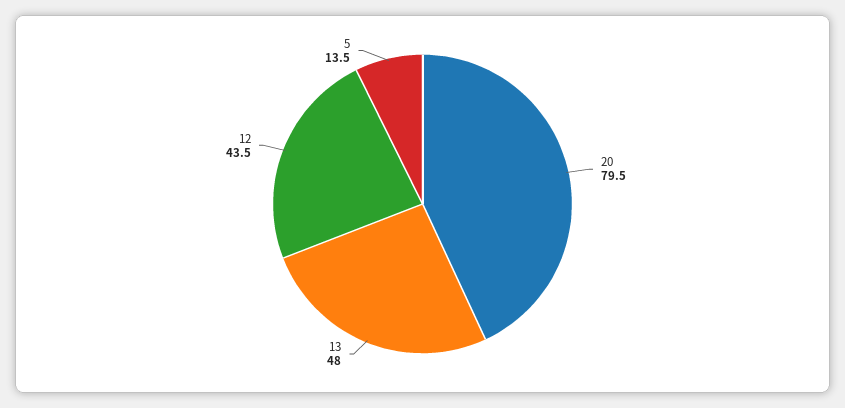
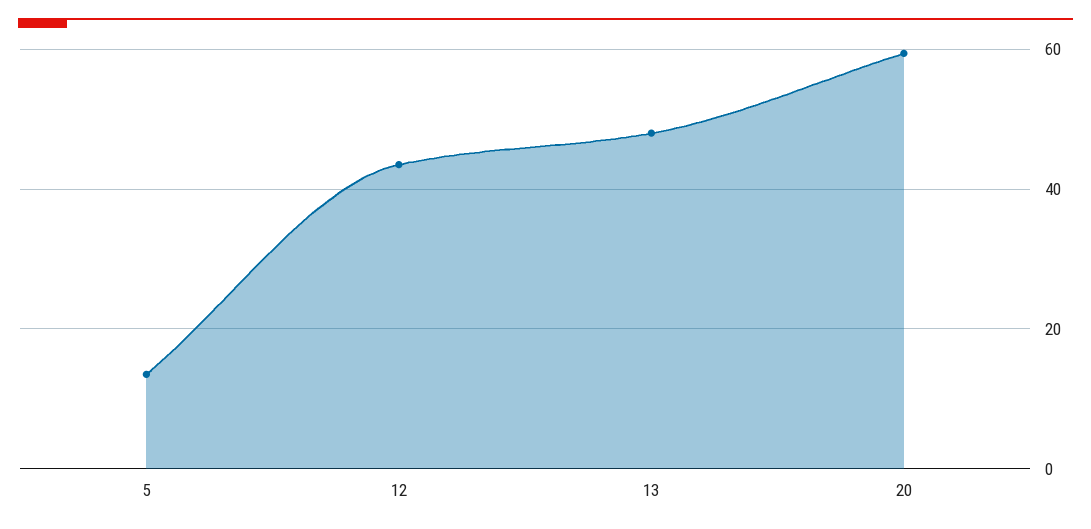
  {
-   "20": 79.5,
+   "20": 60,
    "13": 48,
    "12": 43.5,
    "5": 13.5
  }

